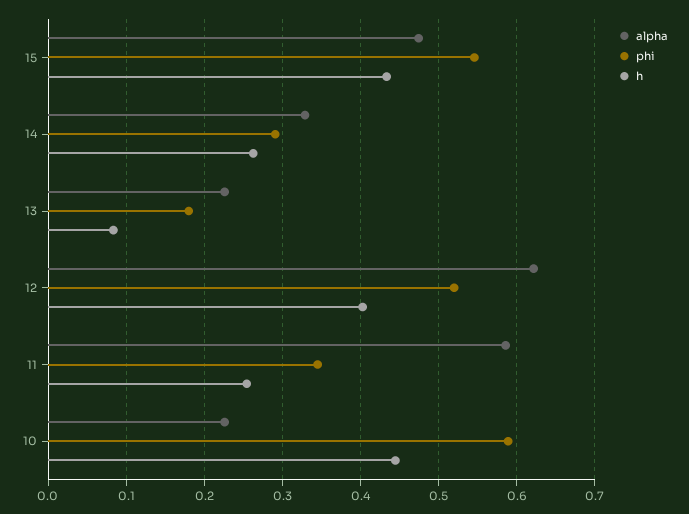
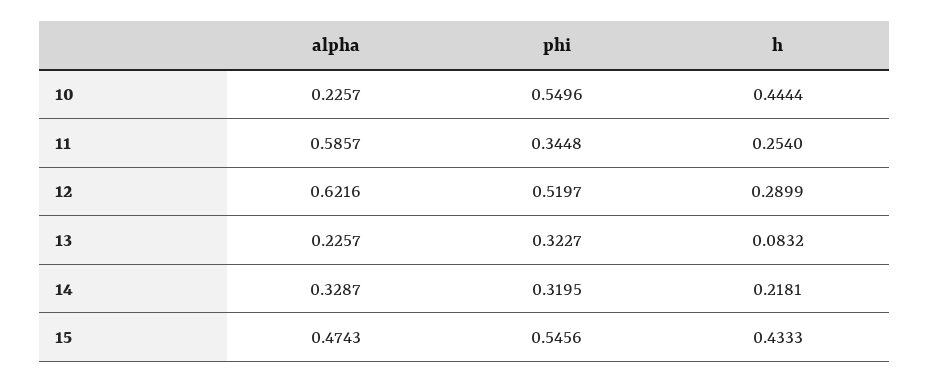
  {
    "alpha": {
      "15": 0.4743,
      "14": 0.3287,
      "13": 0.2257,
      "12": 0.6216,
      "11": 0.5857,
      "10": 0.2257
    },
    "phi": {
      "15": 0.5456,
-     "14": 0.29,
+     "14": 0.3195,
-     "13": 0.18,
+     "13": 0.3227,
      "12": 0.5197,
      "11": 0.3448,
-     "10": 0.59
+     "10": 0.5496
    },
    "h": {
      "15": 0.4333,
-     "14": 0.26,
+     "14": 0.2181,
      "13": 0.0832,
-     "12": 0.4,
+     "12": 0.2899,
      "11": 0.254,
      "10": 0.4444
    }
  }

